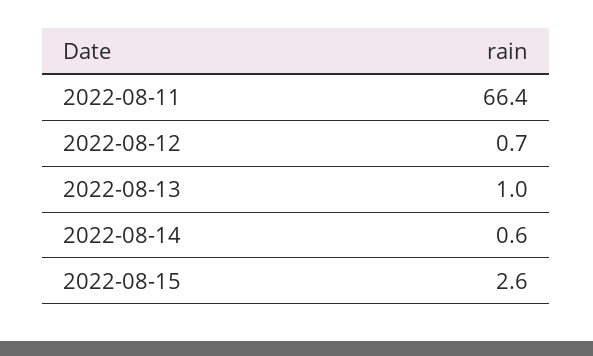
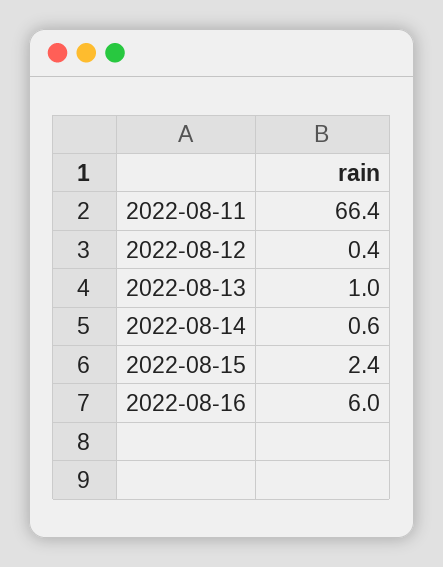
  {
    "2022-08-11": 66.4,
-   "2022-08-12": 0.7,
+   "2022-08-12": 0.4,
    "2022-08-13": 1,
    "2022-08-14": 0.6,
-   "2022-08-15": 2.6
+   "2022-08-15": 2.4,
+   "2022-08-16": 6
  }

